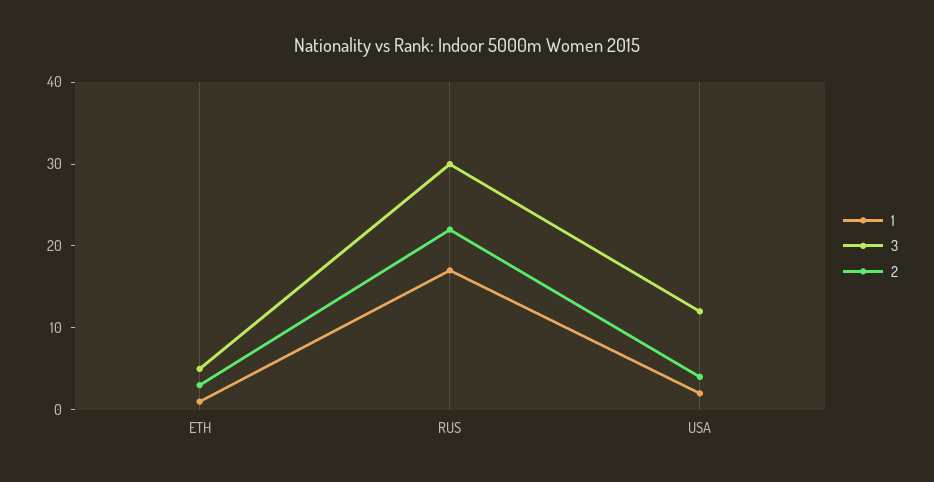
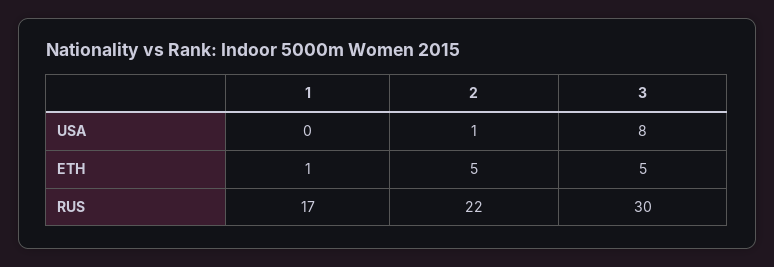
  {
    "1": {
      "ETH": 1,
      "RUS": 17,
-     "USA": 2
+     "USA": 0
    },
    "3": {
      "ETH": 5,
      "RUS": 30,
-     "USA": 12
+     "USA": 8
    },
    "2": {
-     "ETH": 3,
+     "ETH": 5,
      "RUS": 22,
-     "USA": 4
+     "USA": 1
    }
  }

